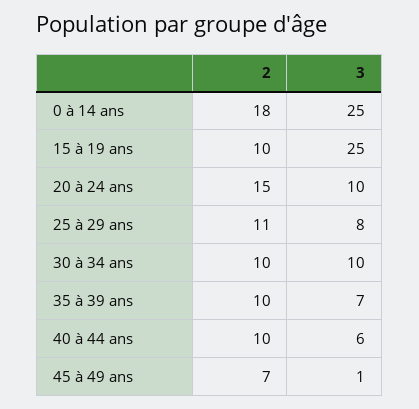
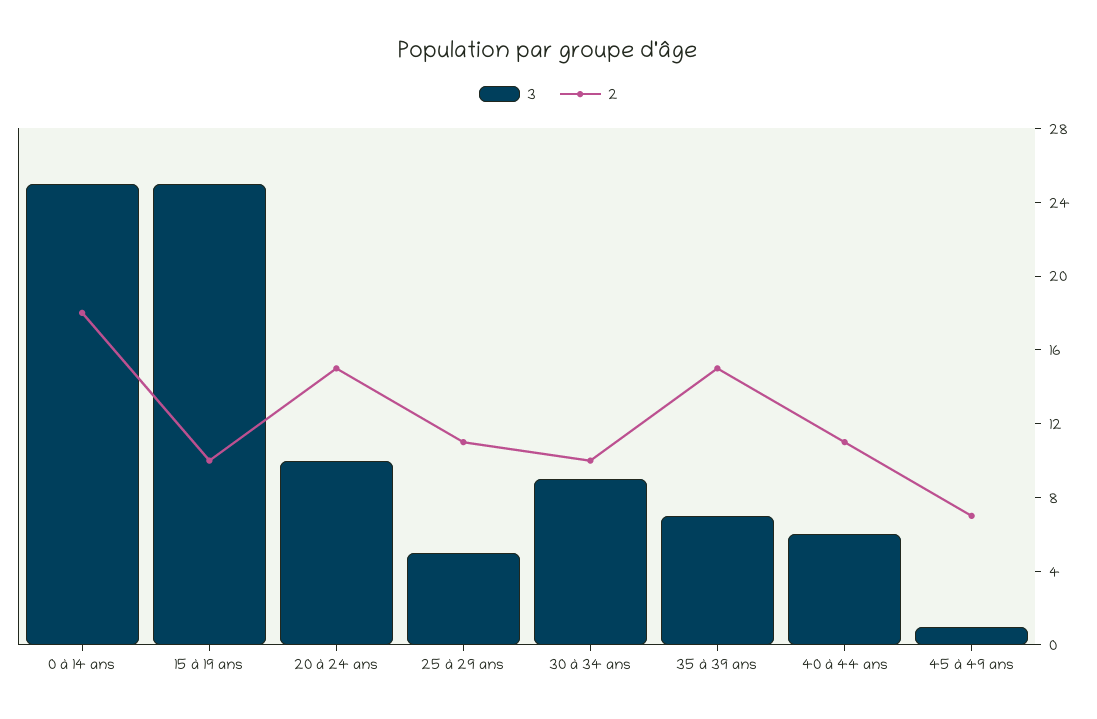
  {
    "2": {
      "0 à 14 ans": 18,
      "15 à 19 ans": 10,
      "20 à 24 ans": 15,
      "25 à 29 ans": 11,
      "30 à 34 ans": 10,
-     "35 à 39 ans": 10,
+     "35 à 39 ans": 15,
-     "40 à 44 ans": 10,
+     "40 à 44 ans": 11,
      "45 à 49 ans": 7
    },
    "3": {
      "0 à 14 ans": 25,
      "15 à 19 ans": 25,
      "20 à 24 ans": 10,
-     "25 à 29 ans": 8,
+     "25 à 29 ans": 5,
-     "30 à 34 ans": 10,
+     "30 à 34 ans": 9,
      "35 à 39 ans": 7,
      "40 à 44 ans": 6,
      "45 à 49 ans": 1
    }
  }

